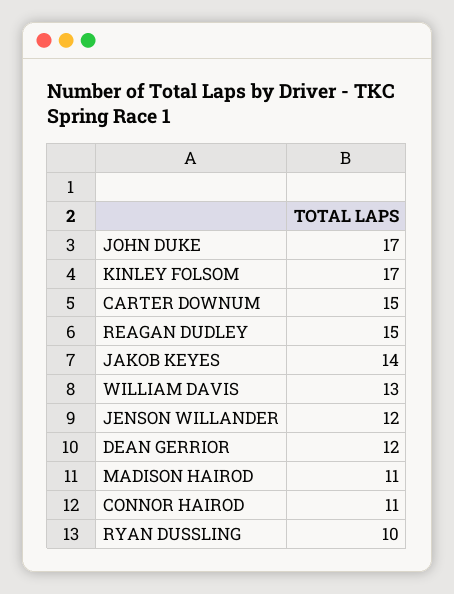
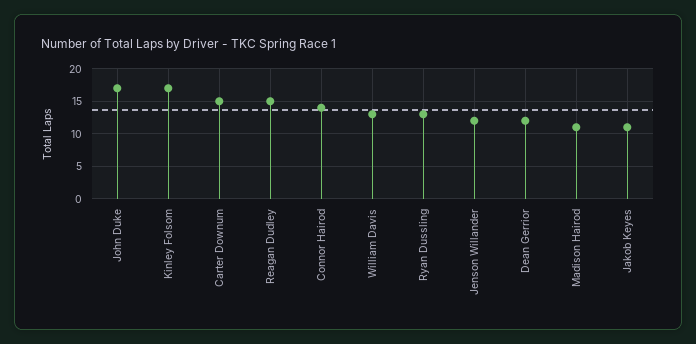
  {
    "JOHN DUKE": 17,
    "KINLEY FOLSOM": 17,
    "CARTER DOWNUM": 15,
    "REAGAN DUDLEY": 15,
-   "JAKOB KEYES": 14,
+   "JAKOB KEYES": 11,
    "WILLIAM DAVIS": 13,
    "JENSON WILLANDER": 12,
    "DEAN GERRIOR": 12,
    "MADISON HAIROD": 11,
-   "CONNOR HAIROD": 11,
+   "CONNOR HAIROD": 14,
-   "RYAN DUSSLING": 10
+   "RYAN DUSSLING": 13
  }

